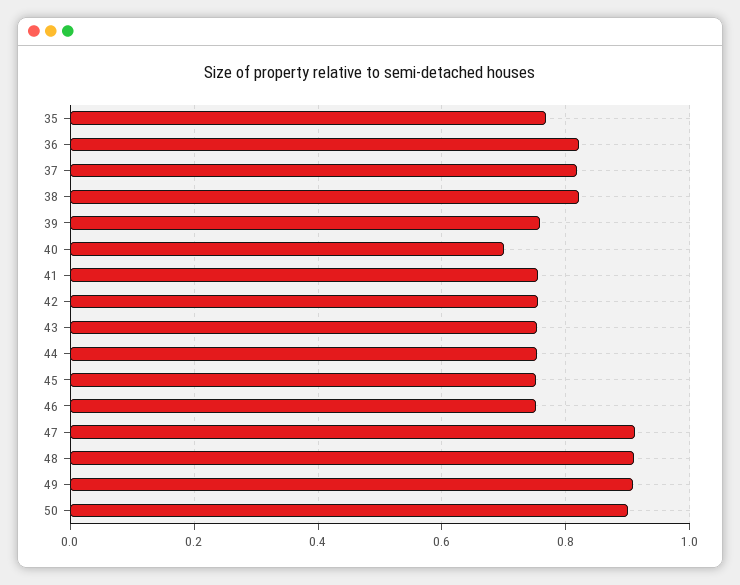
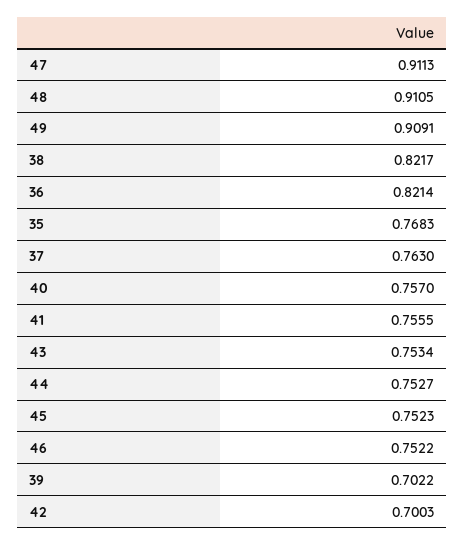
  {
    "35": 0.7683,
    "36": 0.8214,
-   "37": 0.82,
+   "37": 0.763,
    "38": 0.8217,
-   "39": 0.76,
+   "39": 0.7022,
-   "40": 0.7,
+   "40": 0.757,
    "41": 0.7555,
-   "42": 0.76,
+   "42": 0.7003,
    "43": 0.7534,
    "44": 0.7527,
    "45": 0.7523,
    "46": 0.7522,
    "47": 0.9113,
    "48": 0.9105,
-   "49": 0.9091,
+   "49": 0.9091
-   "50": 0.9
  }

